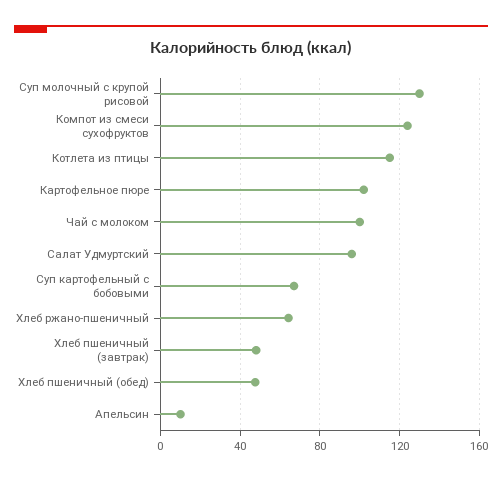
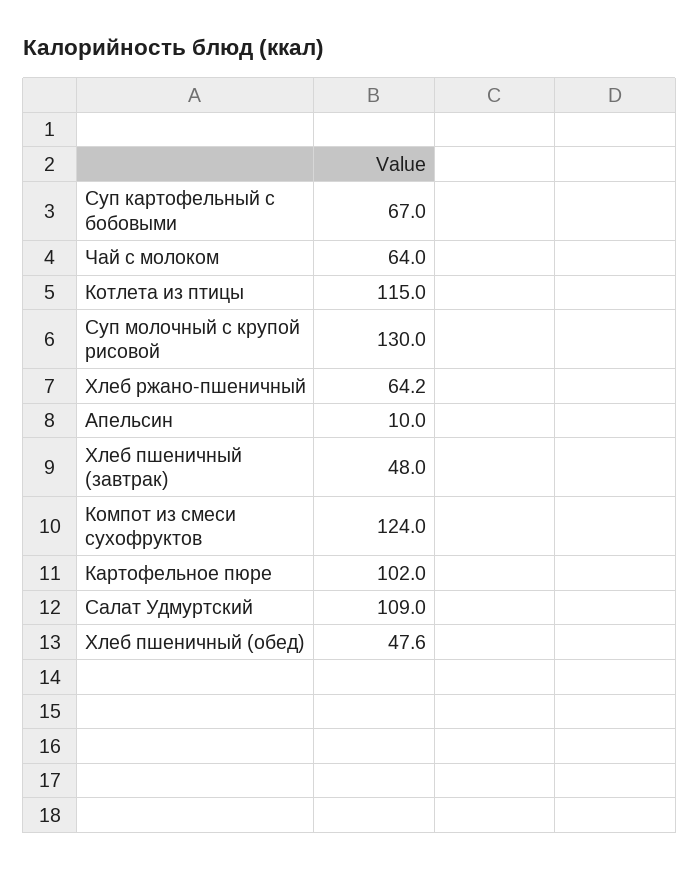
  {
    "Суп молочный с крупой рисовой": 130,
    "Компот из смеси сухофруктов": 124,
    "Котлета из птицы": 115,
    "Картофельное пюре": 102,
-   "Чай с молоком": 100,
+   "Чай с молоком": 64,
-   "Салат Удмуртский": 95,
+   "Салат Удмуртский": 109,
    "Суп картофельный с бобовыми": 67,
    "Хлеб ржано-пшеничный": 64.2,
    "Хлеб пшеничный (завтрак)": 48,
    "Хлеб пшеничный (обед)": 47.6,
    "Апельсин": 10
  }

